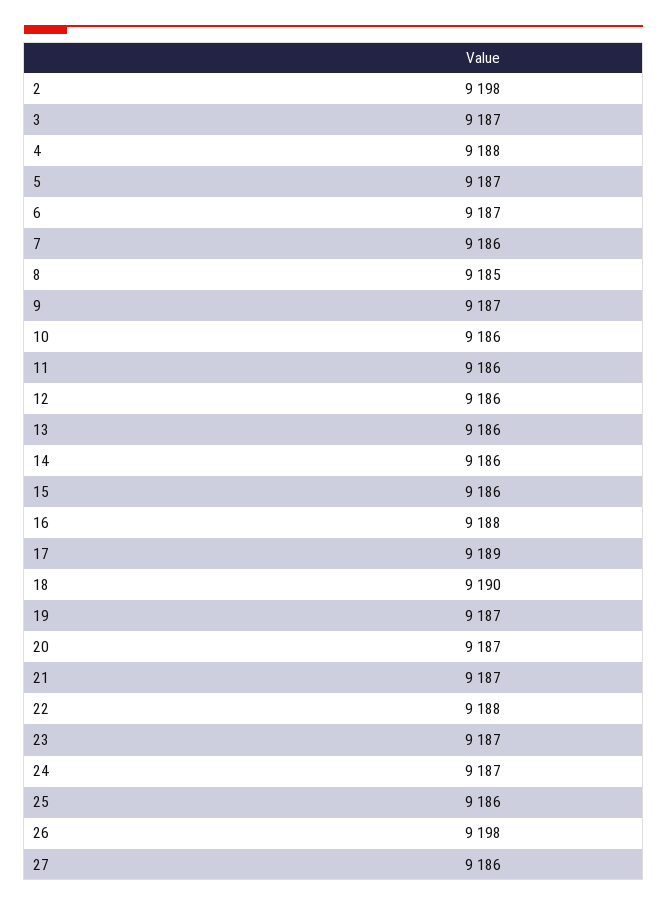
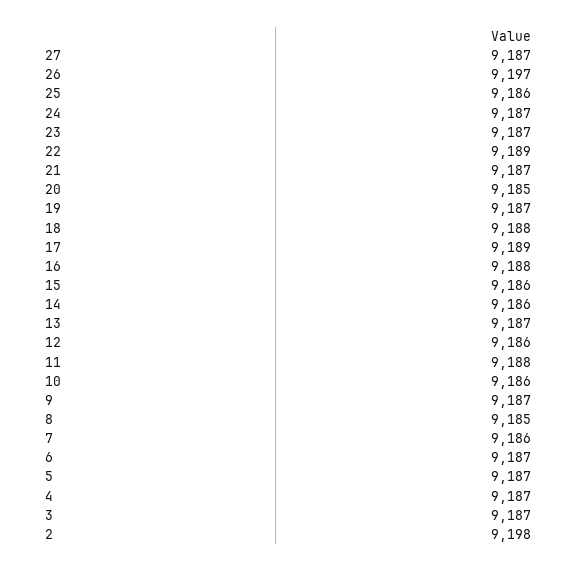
  {
    "2": 9198,
    "3": 9187,
-   "4": 9188,
+   "4": 9187,
    "5": 9187,
    "6": 9187,
    "7": 9186,
    "8": 9185,
    "9": 9187,
    "10": 9186,
-   "11": 9186,
+   "11": 9188,
    "12": 9186,
-   "13": 9186,
+   "13": 9187,
    "14": 9186,
    "15": 9186,
    "16": 9188,
    "17": 9189,
-   "18": 9190,
+   "18": 9188,
    "19": 9187,
-   "20": 9187,
+   "20": 9185,
    "21": 9187,
-   "22": 9188,
+   "22": 9189,
    "23": 9187,
    "24": 9187,
    "25": 9186,
-   "26": 9198,
+   "26": 9197,
-   "27": 9186
+   "27": 9187
  }

